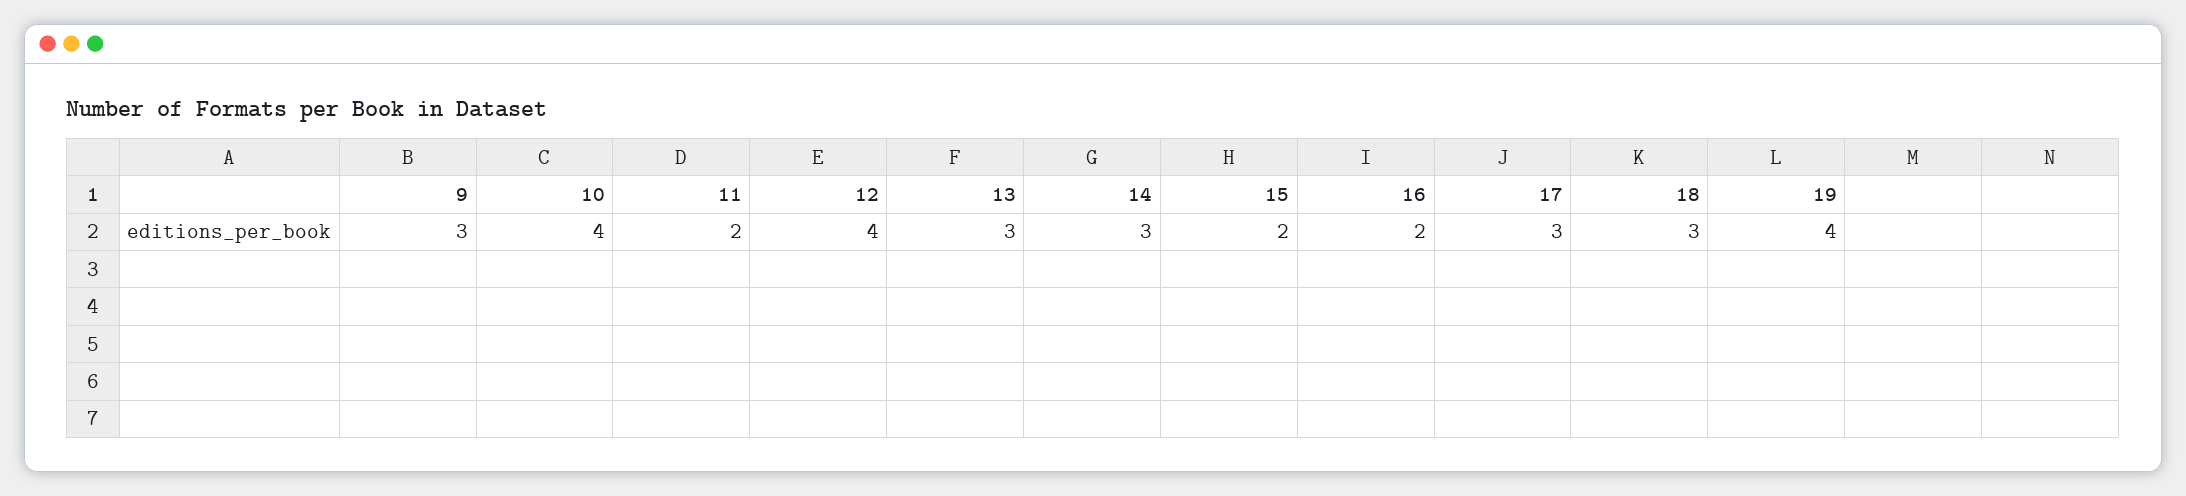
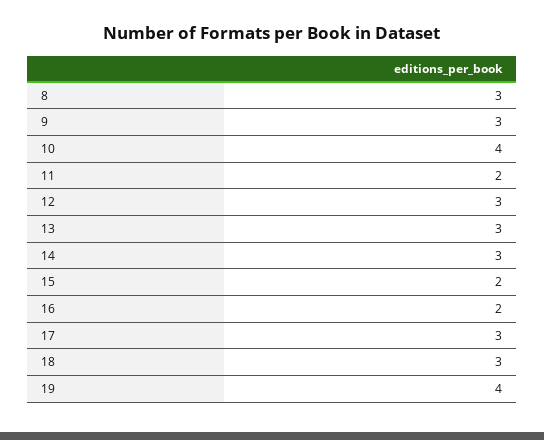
  {
    "9": 3,
    "10": 4,
    "11": 2,
-   "12": 4,
+   "12": 3,
    "13": 3,
    "14": 3,
    "15": 2,
    "16": 2,
    "17": 3,
    "18": 3,
-   "19": 4
+   "19": 4,
+   "8": 3
  }

